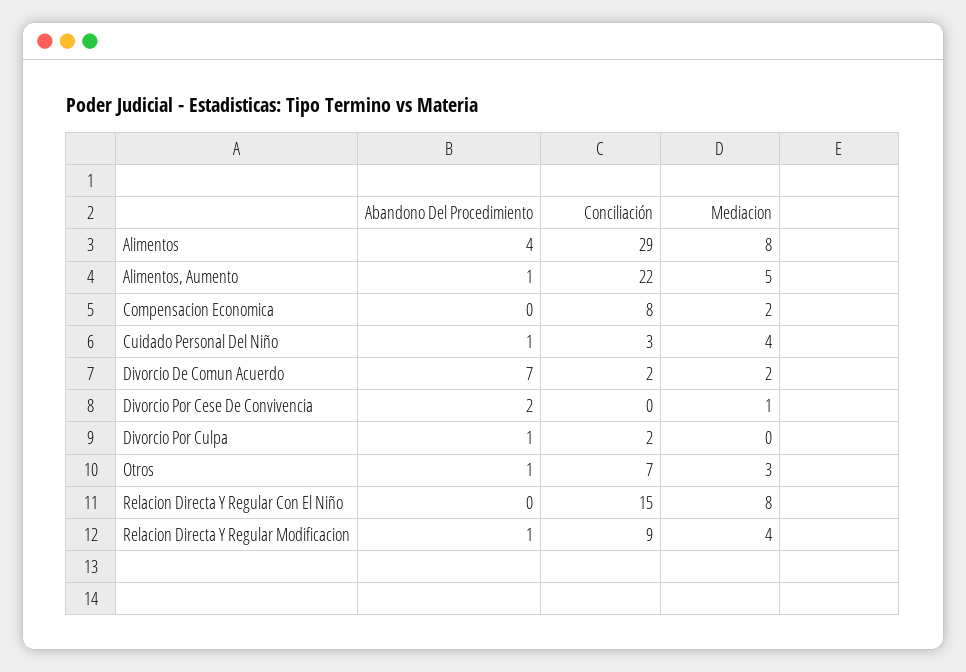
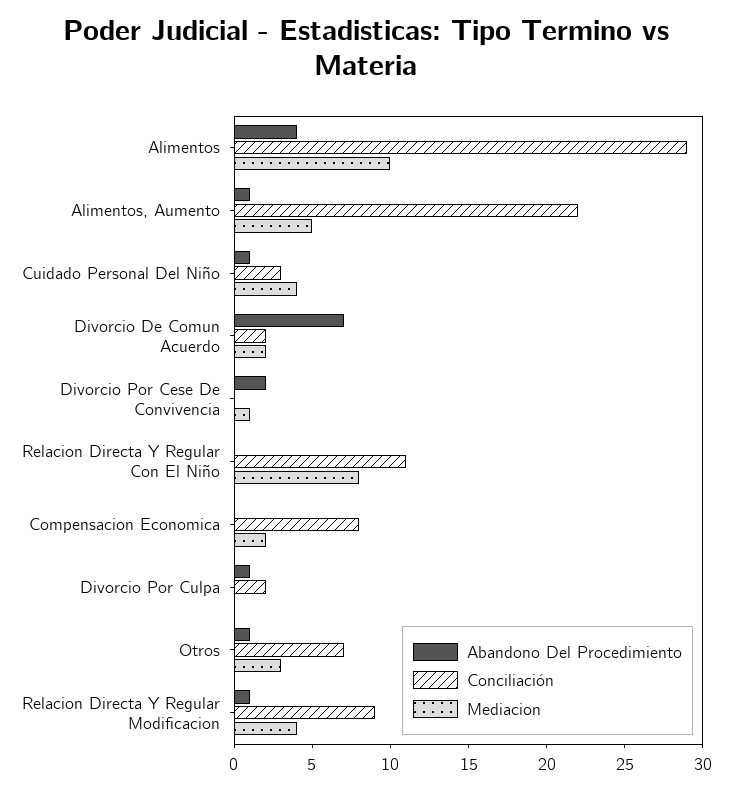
  {
    "Abandono Del Procedimiento": {
      "Alimentos": 4,
      "Alimentos, Aumento": 1,
      "Compensacion Economica": 0,
      "Cuidado Personal Del Niño": 1,
      "Divorcio De Comun Acuerdo": 7,
      "Divorcio Por Cese De Convivencia": 2,
      "Divorcio Por Culpa": 1,
      "Otros": 1,
      "Relacion Directa Y Regular Con El Niño": 0,
      "Relacion Directa Y Regular Modificacion": 1
    },
    "Conciliación": {
      "Alimentos": 29,
      "Alimentos, Aumento": 22,
      "Compensacion Economica": 8,
      "Cuidado Personal Del Niño": 3,
      "Divorcio De Comun Acuerdo": 2,
      "Divorcio Por Cese De Convivencia": 0,
      "Divorcio Por Culpa": 2,
      "Otros": 7,
-     "Relacion Directa Y Regular Con El Niño": 15,
+     "Relacion Directa Y Regular Con El Niño": 11,
      "Relacion Directa Y Regular Modificacion": 9
    },
    "Mediacion": {
-     "Alimentos": 8,
+     "Alimentos": 10,
      "Alimentos, Aumento": 5,
      "Compensacion Economica": 2,
      "Cuidado Personal Del Niño": 4,
      "Divorcio De Comun Acuerdo": 2,
      "Divorcio Por Cese De Convivencia": 1,
      "Divorcio Por Culpa": 0,
      "Otros": 3,
      "Relacion Directa Y Regular Con El Niño": 8,
      "Relacion Directa Y Regular Modificacion": 4
    }
  }

